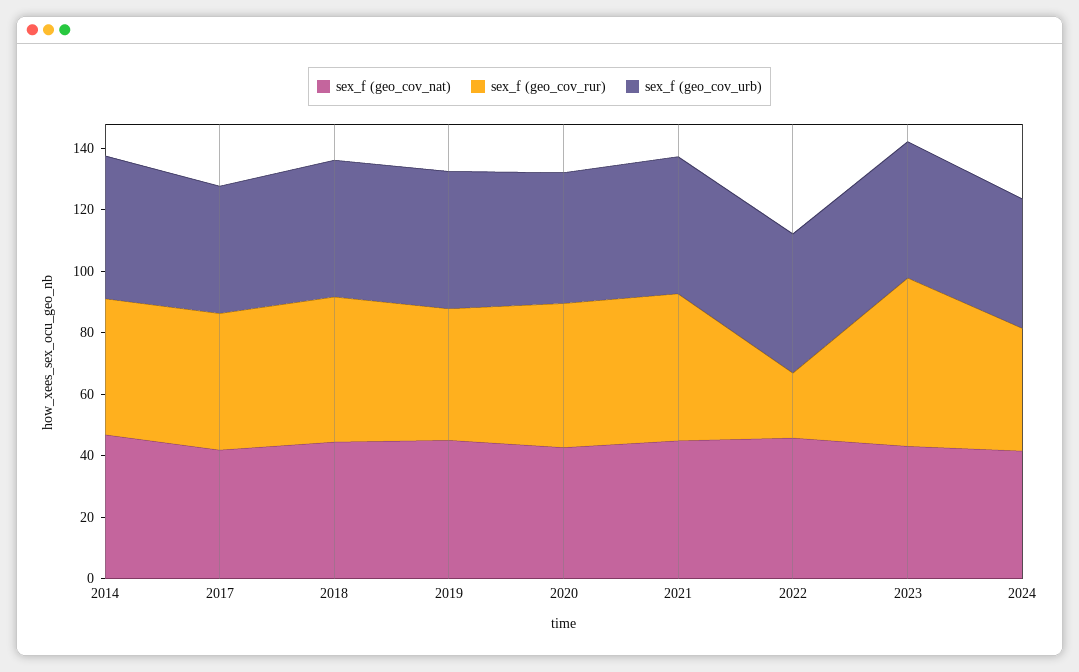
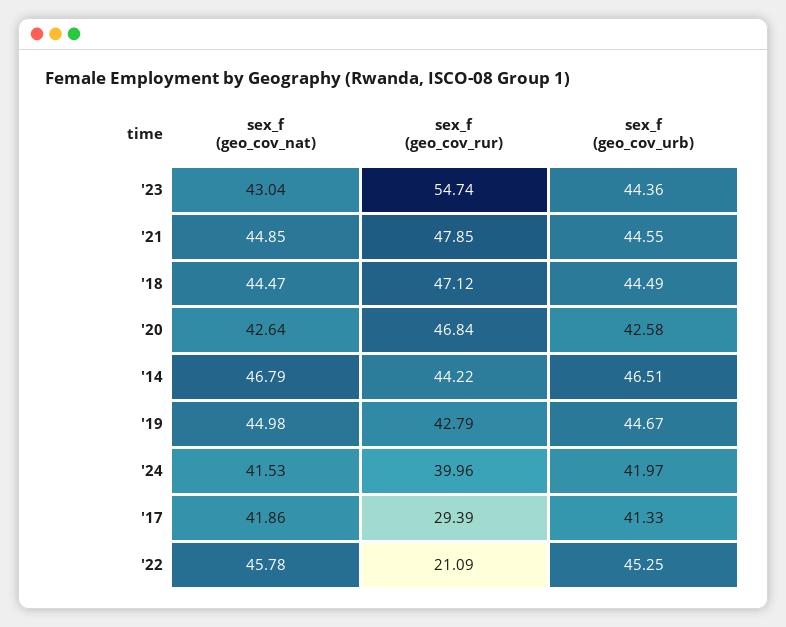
  {
    "sex_f (geo_cov_nat)": {
      "2014": 46.79,
      "2017": 41.86,
      "2018": 44.47,
      "2019": 44.98,
      "2020": 42.64,
      "2021": 44.85,
      "2022": 45.78,
      "2023": 43.04,
      "2024": 41.53
    },
    "sex_f (geo_cov_rur)": {
      "2014": 44.22,
-     "2017": 45,
+     "2017": 29.39,
      "2018": 47.12,
      "2019": 42.79,
      "2020": 46.84,
      "2021": 47.85,
      "2022": 21.09,
      "2023": 54.74,
      "2024": 39.96
    },
    "sex_f (geo_cov_urb)": {
      "2014": 46.51,
      "2017": 41.33,
      "2018": 44.49,
      "2019": 44.67,
      "2020": 42.58,
      "2021": 44.55,
      "2022": 45.25,
      "2023": 44.36,
      "2024": 41.97
    }
  }

